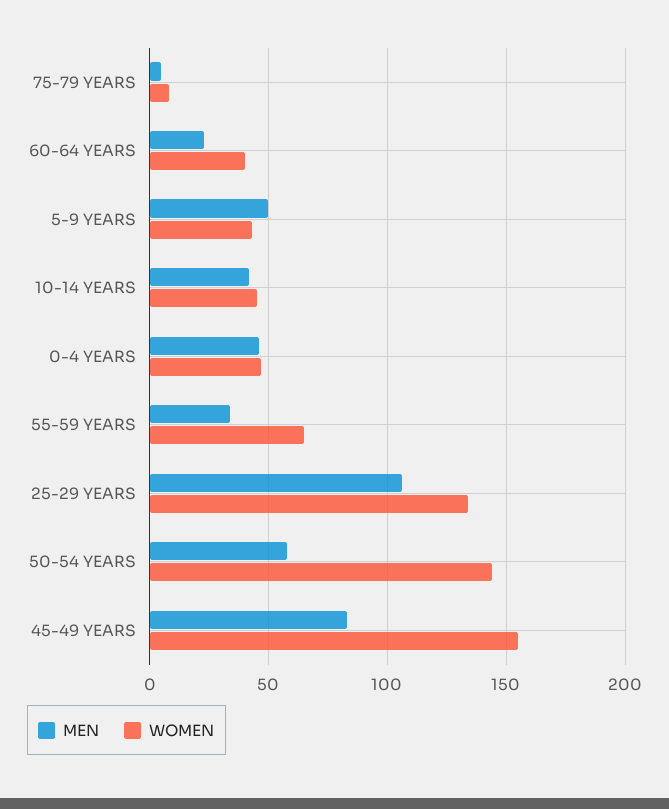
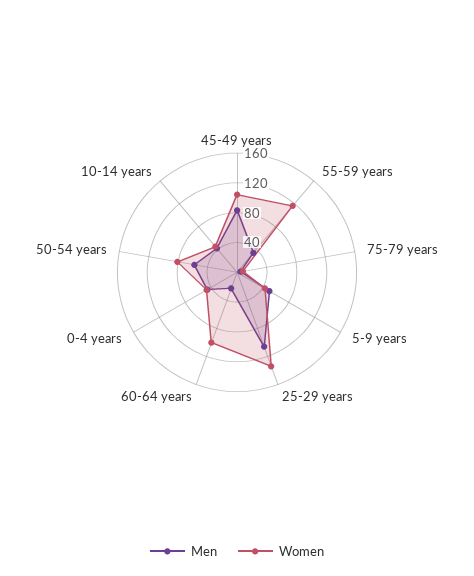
  {
    "MEN": {
      "75-79 YEARS": 5,
      "60-64 YEARS": 25,
      "5-9 YEARS": 50,
      "10-14 YEARS": 40,
      "0-4 YEARS": 45,
      "55-59 YEARS": 35,
      "25-29 YEARS": 105,
      "50-54 YEARS": 60,
      "45-49 YEARS": 85
    },
    "WOMEN": {
      "75-79 YEARS": 10,
-     "60-64 YEARS": 40,
+     "60-64 YEARS": 100,
      "5-9 YEARS": 45,
      "10-14 YEARS": 45,
      "0-4 YEARS": 45,
-     "55-59 YEARS": 65,
+     "55-59 YEARS": 120,
      "25-29 YEARS": 135,
-     "50-54 YEARS": 145,
+     "50-54 YEARS": 80,
-     "45-49 YEARS": 155
+     "45-49 YEARS": 100
    }
  }

